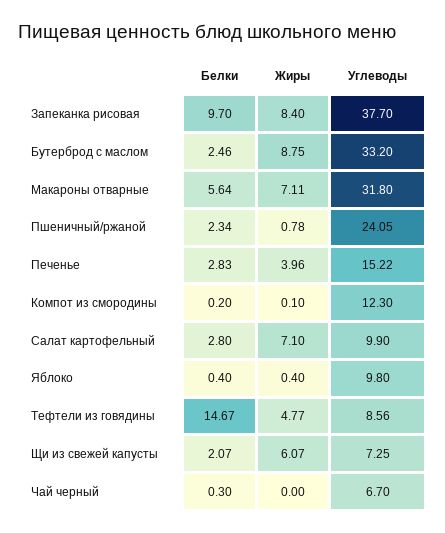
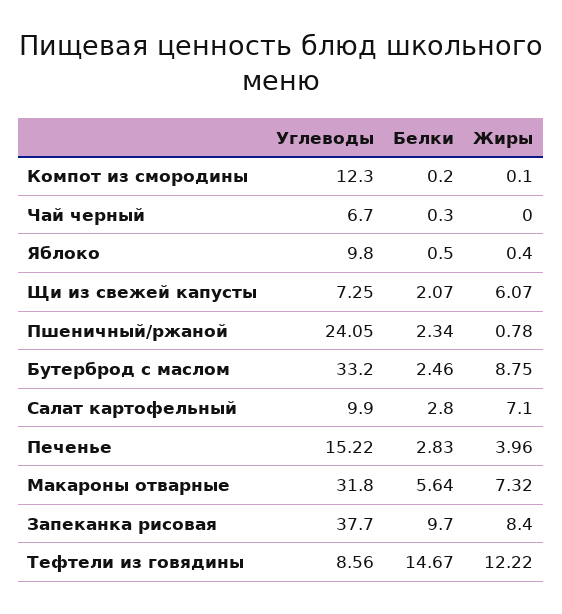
  {
    "Белки": {
      "Запеканка рисовая": 9.7,
      "Бутерброд с маслом": 2.46,
      "Макароны отварные": 5.64,
      "Пшеничный/ржаной": 2.34,
      "Печенье": 2.83,
      "Компот из смородины": 0.2,
      "Салат картофельный": 2.8,
-     "Яблоко": 0.4,
+     "Яблоко": 0.5,
      "Тефтели из говядины": 14.67,
      "Щи из свежей капусты": 2.07,
      "Чай черный": 0.3
    },
    "Жиры": {
      "Запеканка рисовая": 8.4,
      "Бутерброд с маслом": 8.75,
-     "Макароны отварные": 7.11,
+     "Макароны отварные": 7.32,
      "Пшеничный/ржаной": 0.78,
      "Печенье": 3.96,
      "Компот из смородины": 0.1,
      "Салат картофельный": 7.1,
      "Яблоко": 0.4,
-     "Тефтели из говядины": 4.77,
+     "Тефтели из говядины": 12.22,
      "Щи из свежей капусты": 6.07,
      "Чай черный": 0
    },
    "Углеводы": {
      "Запеканка рисовая": 37.7,
      "Бутерброд с маслом": 33.2,
      "Макароны отварные": 31.8,
      "Пшеничный/ржаной": 24.05,
      "Печенье": 15.22,
      "Компот из смородины": 12.3,
      "Салат картофельный": 9.9,
      "Яблоко": 9.8,
      "Тефтели из говядины": 8.56,
      "Щи из свежей капусты": 7.25,
      "Чай черный": 6.7
    }
  }

